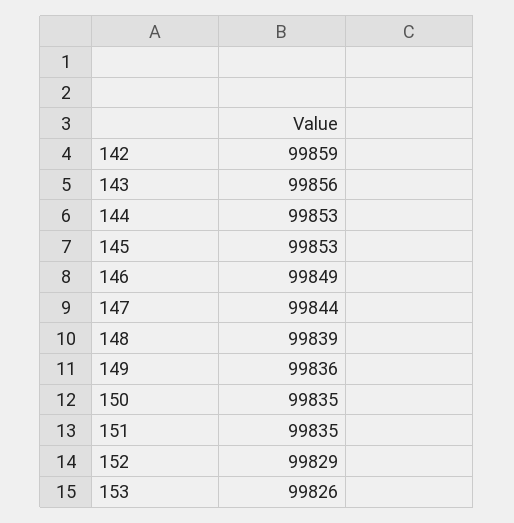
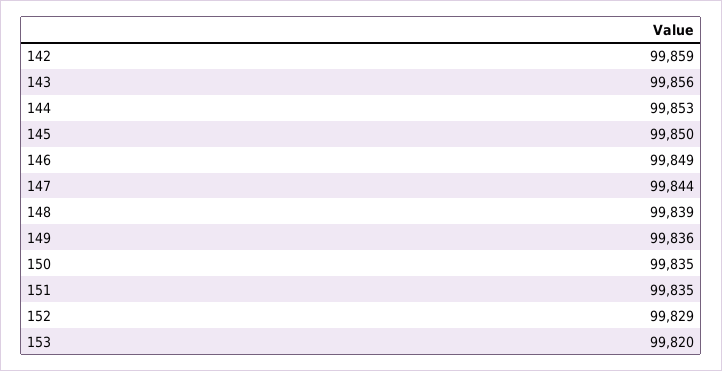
  {
    "142": 99859,
    "143": 99856,
    "144": 99853,
-   "145": 99853,
+   "145": 99850,
    "146": 99849,
    "147": 99844,
    "148": 99839,
    "149": 99836,
    "150": 99835,
    "151": 99835,
    "152": 99829,
-   "153": 99826
+   "153": 99820
  }

